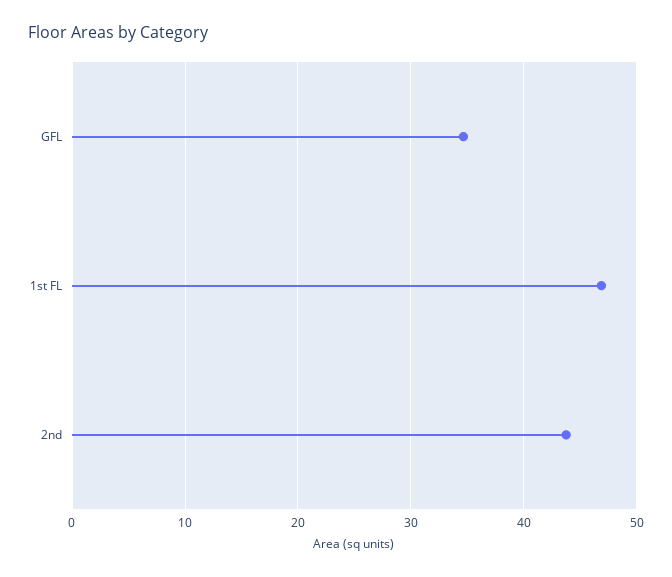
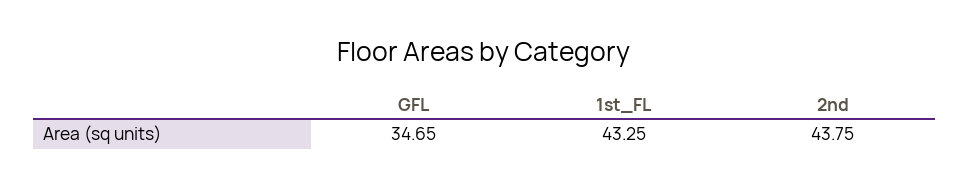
  {
    "GFL": 34.65,
-   "1st FL": 47,
+   "1st FL": 43.25,
    "2nd": 43.75
  }

